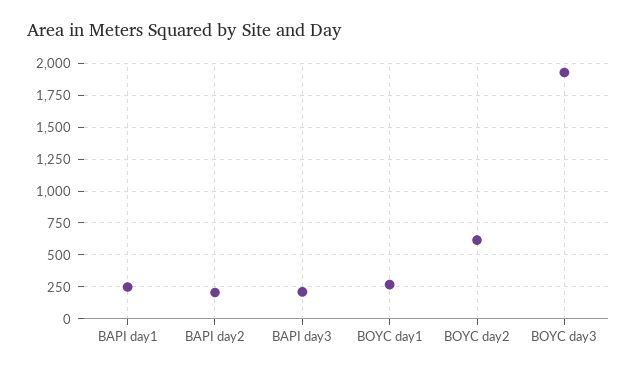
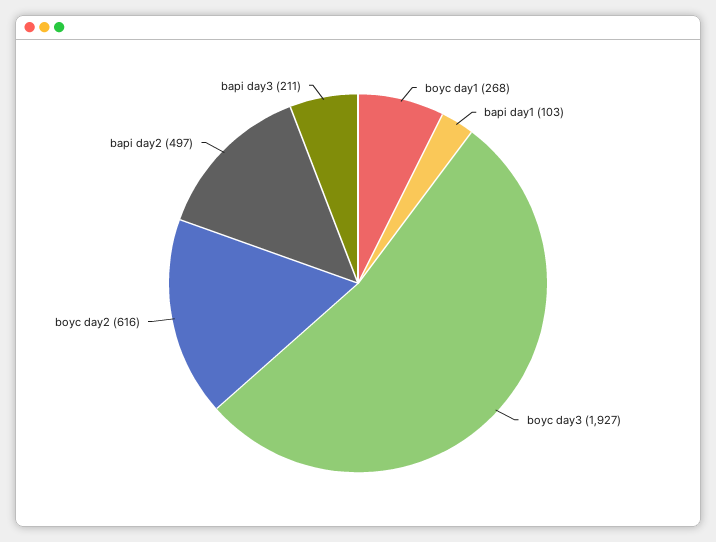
  {
-   "BAPI day1": 250,
+   "BAPI day1": 103,
-   "BAPI day2": 200,
+   "BAPI day2": 497,
    "BAPI day3": 211,
    "BOYC day1": 268,
    "BOYC day2": 616,
    "BOYC day3": 1927
  }

